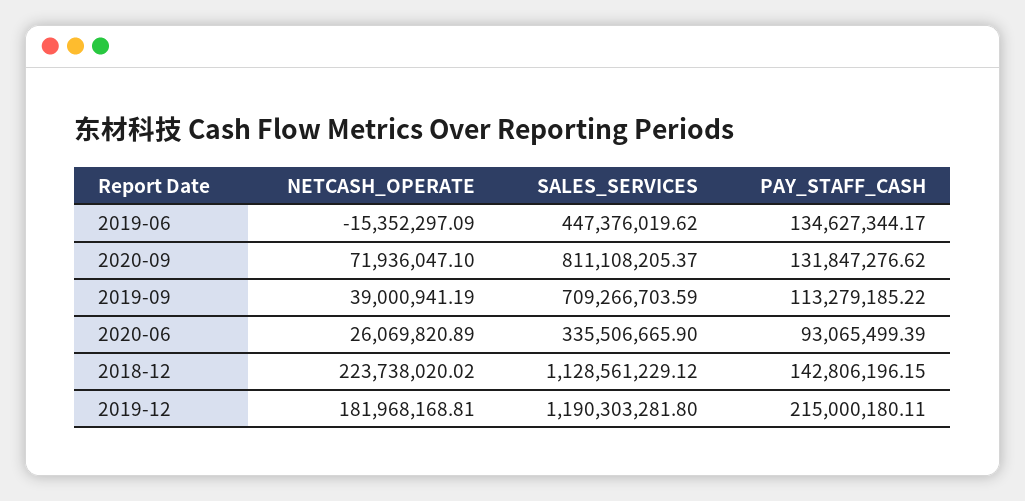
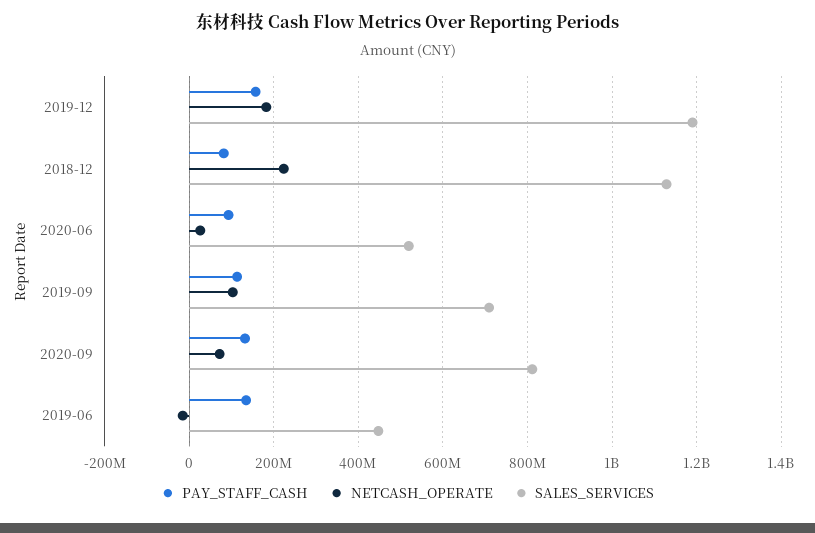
  {
    "NETCASH_OPERATE": {
      "2019-06": -15352297.09,
      "2020-09": 71936047.1,
-     "2019-09": 39000941.19,
+     "2019-09": 100000000,
      "2020-06": 26069820.89,
      "2018-12": 223738020.02,
      "2019-12": 181968168.81
    },
    "SALES_SERVICES": {
      "2019-06": 447376019.62,
      "2020-09": 811108205.37,
      "2019-09": 709266703.59,
-     "2020-06": 335506665.9,
+     "2020-06": 520000000,
      "2018-12": 1128561229.12,
      "2019-12": 1190303281.8
    },
    "PAY_STAFF_CASH": {
      "2019-06": 134627344.17,
      "2020-09": 131847276.62,
      "2019-09": 113279185.22,
      "2020-06": 93065499.39,
-     "2018-12": 142806196.15,
+     "2018-12": 80000000,
-     "2019-12": 215000180.11
+     "2019-12": 160000000
    }
  }

